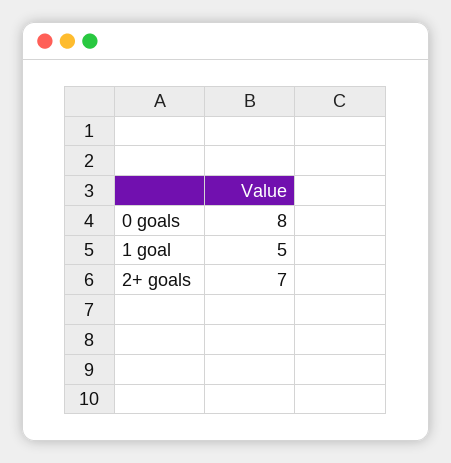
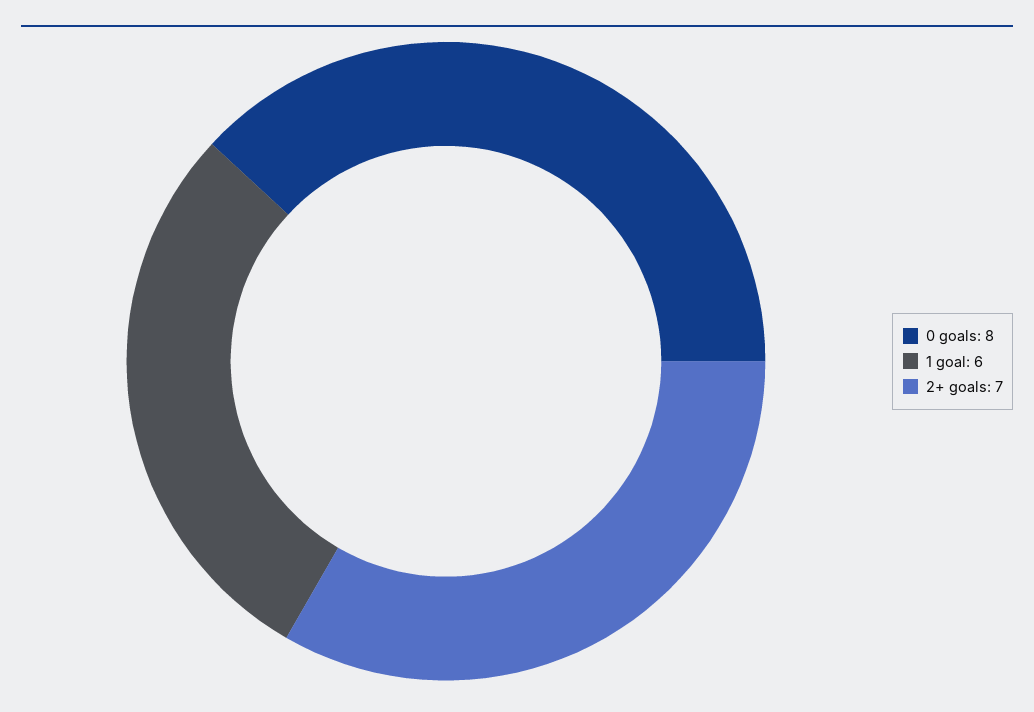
  {
    "0 goals": 8,
-   "1 goal": 5,
+   "1 goal": 6,
    "2+ goals": 7
  }

